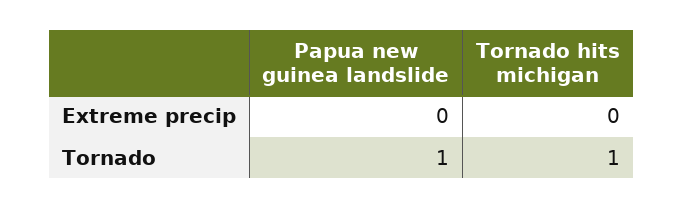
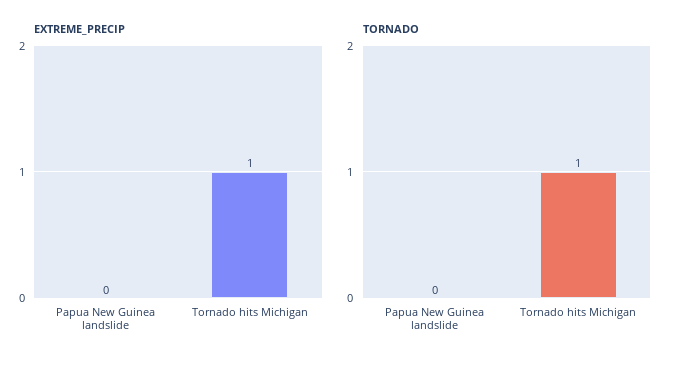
  {
    "Extreme precip": {
      "Papua new guinea landslide": 0,
-     "Tornado hits michigan": 0
+     "Tornado hits michigan": 1
    },
    "Tornado": {
-     "Papua new guinea landslide": 1,
+     "Papua new guinea landslide": 0,
      "Tornado hits michigan": 1
    }
  }

